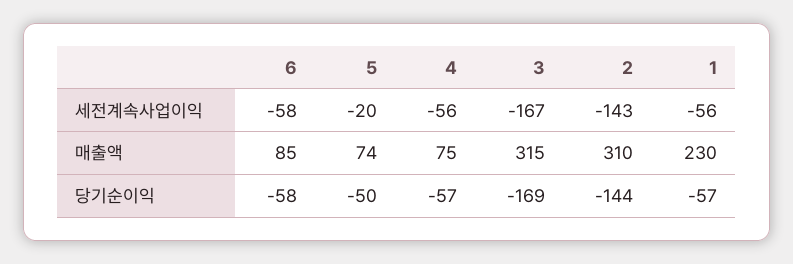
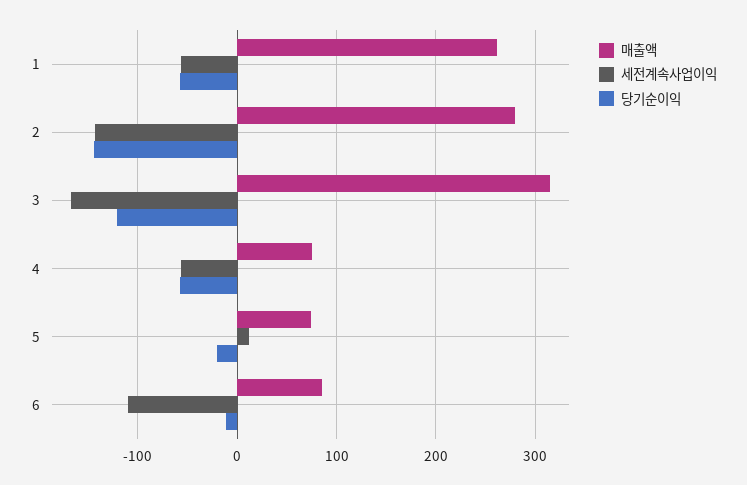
  {
    "세전계속사업이익": {
-     "6": -58,
+     "6": -110,
-     "5": -20,
+     "5": 10,
      "4": -56,
      "3": -167,
      "2": -143,
      "1": -56
    },
    "매출액": {
      "6": 85,
      "5": 74,
      "4": 75,
      "3": 315,
-     "2": 310,
+     "2": 280,
-     "1": 230
+     "1": 260
    },
    "당기순이익": {
-     "6": -58,
+     "6": -10,
-     "5": -50,
+     "5": -20,
      "4": -57,
-     "3": -169,
+     "3": -120,
      "2": -144,
      "1": -57
    }
  }

